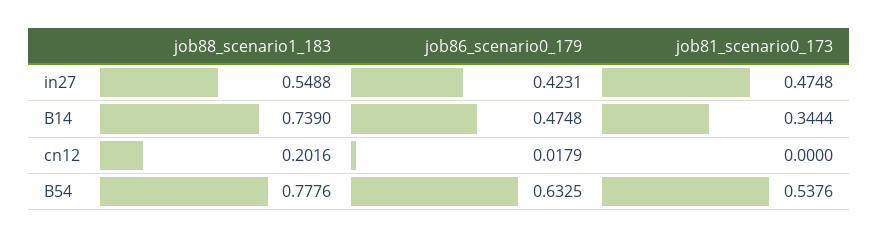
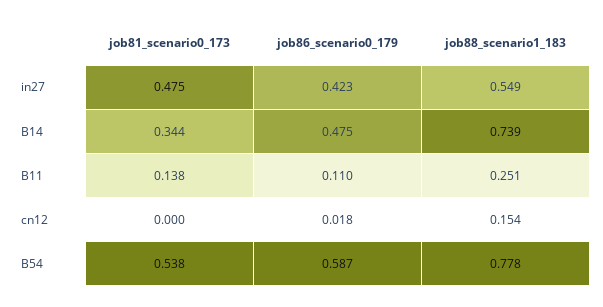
  {
    "job88_scenario1_183": {
      "in27": 0.5488,
      "B14": 0.739,
-     "cn12": 0.2016,
+     "cn12": 0.154,
-     "B54": 0.7776
+     "B54": 0.7776,
+     "B11": 0.251
    },
    "job86_scenario0_179": {
      "in27": 0.4231,
      "B14": 0.4748,
      "cn12": 0.0179,
-     "B54": 0.6325
+     "B54": 0.587,
+     "B11": 0.11
    },
    "job81_scenario0_173": {
      "in27": 0.4748,
      "B14": 0.3444,
      "cn12": 0,
-     "B54": 0.5376
+     "B54": 0.5376,
+     "B11": 0.138
    }
  }

